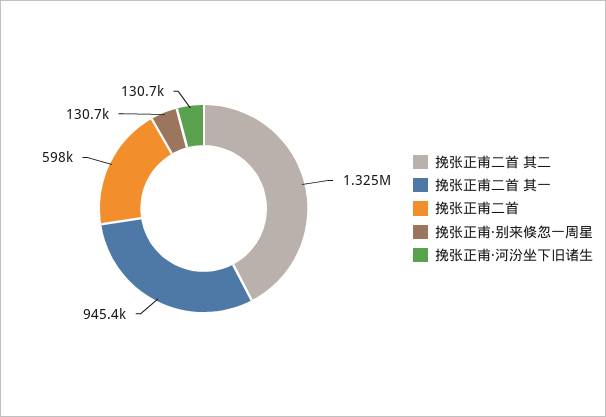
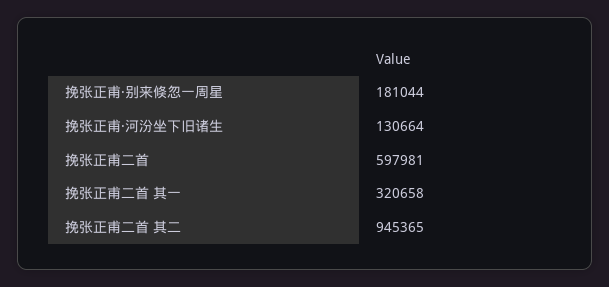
  {
-   "挽张正甫二首 其二": 1325000,
+   "挽张正甫二首 其二": 945365,
-   "挽张正甫二首 其一": 945400,
+   "挽张正甫二首 其一": 320658,
    "挽张正甫二首": 597981,
-   "挽张正甫·别来倏忽一周星": 130700,
+   "挽张正甫·别来倏忽一周星": 181044,
    "挽张正甫·河汾坐下旧诸生": 130664
  }

